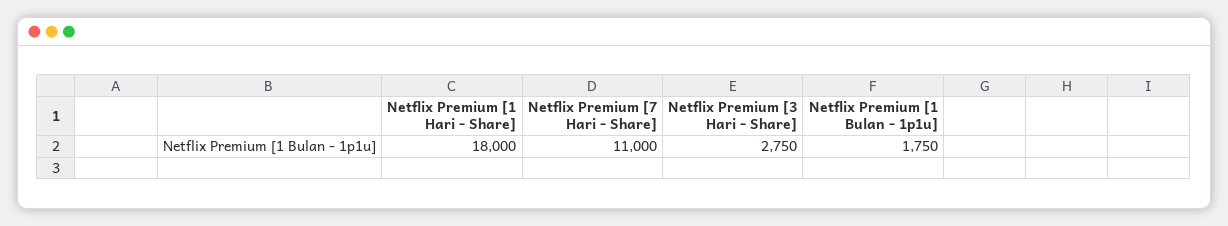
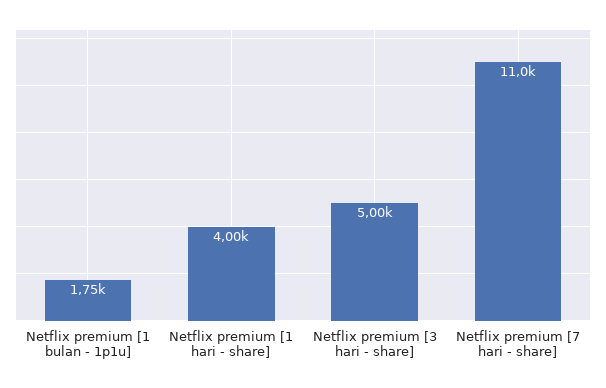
  {
-   "Netflix Premium [1 Hari - Share]": 18000,
+   "Netflix Premium [1 Hari - Share]": 4000,
    "Netflix Premium [7 Hari - Share]": 11000,
-   "Netflix Premium [3 Hari - Share]": 2750,
+   "Netflix Premium [3 Hari - Share]": 5000,
    "Netflix Premium [1 Bulan - 1p1u]": 1750
  }

